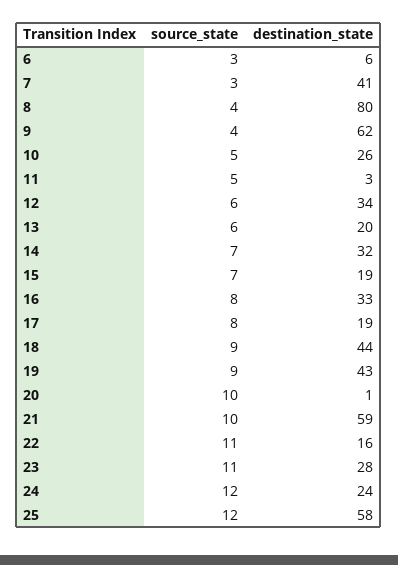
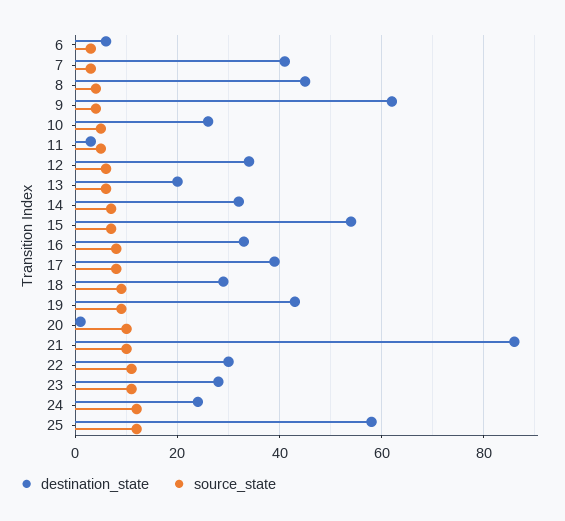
  {
    "source_state": {
      "6": 3,
      "7": 3,
      "8": 4,
      "9": 4,
      "10": 5,
      "11": 5,
      "12": 6,
      "13": 6,
      "14": 7,
      "15": 7,
      "16": 8,
      "17": 8,
      "18": 9,
      "19": 9,
      "20": 10,
      "21": 10,
      "22": 11,
      "23": 11,
      "24": 12,
      "25": 12
    },
    "destination_state": {
      "6": 6,
      "7": 41,
-     "8": 80,
+     "8": 45,
      "9": 62,
      "10": 26,
      "11": 3,
      "12": 34,
      "13": 20,
      "14": 32,
-     "15": 19,
+     "15": 55,
      "16": 33,
-     "17": 19,
+     "17": 40,
-     "18": 44,
+     "18": 30,
      "19": 43,
      "20": 1,
-     "21": 59,
+     "21": 85,
-     "22": 16,
+     "22": 30,
      "23": 28,
      "24": 24,
      "25": 58
    }
  }

